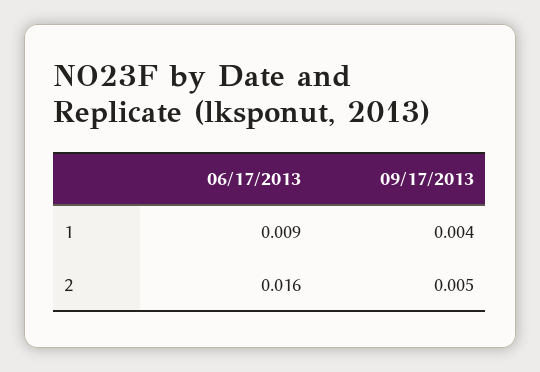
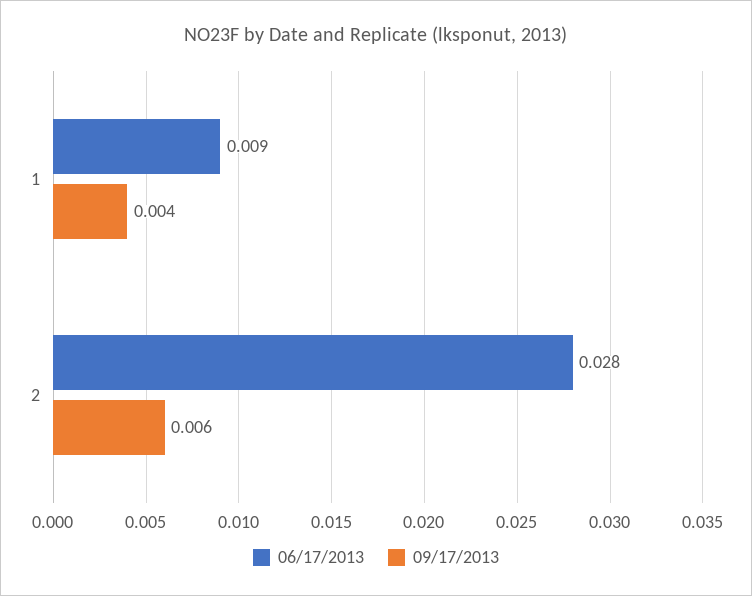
  {
    "06/17/2013": {
      "1": 0.009,
-     "2": 0.016
+     "2": 0.028
    },
    "09/17/2013": {
      "1": 0.004,
-     "2": 0.005
+     "2": 0.006
    }
  }

